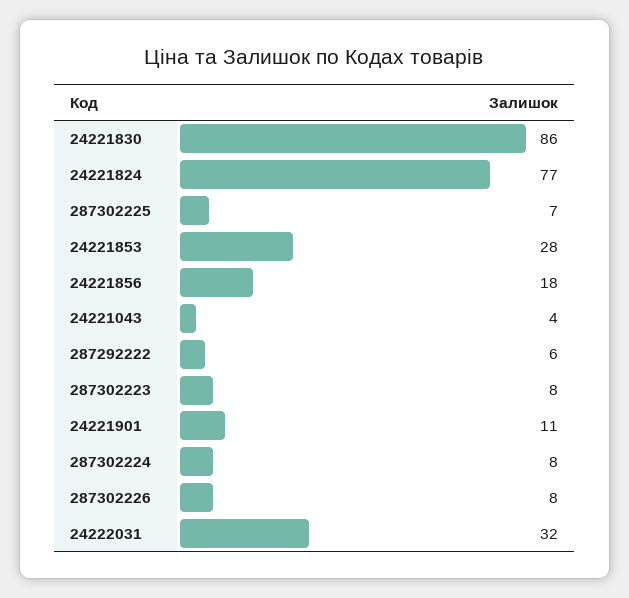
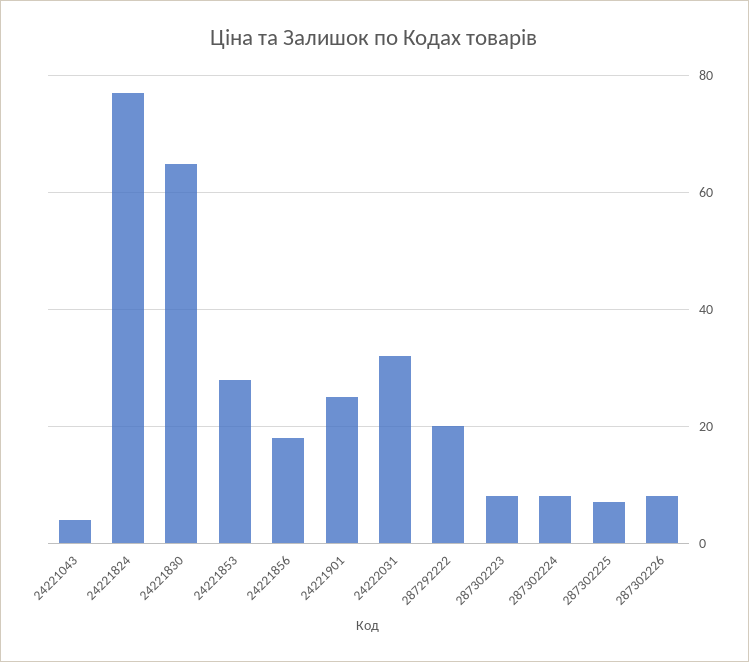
  {
-   "24221830": 86,
+   "24221830": 65,
    "24221824": 77,
    "287302225": 7,
    "24221853": 28,
    "24221856": 18,
    "24221043": 4,
-   "287292222": 6,
+   "287292222": 20,
    "287302223": 8,
-   "24221901": 11,
+   "24221901": 25,
    "287302224": 8,
    "287302226": 8,
    "24222031": 32
  }

